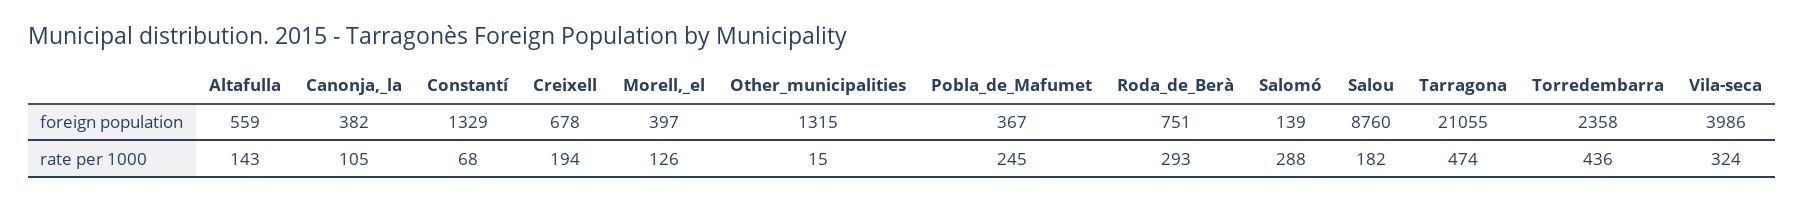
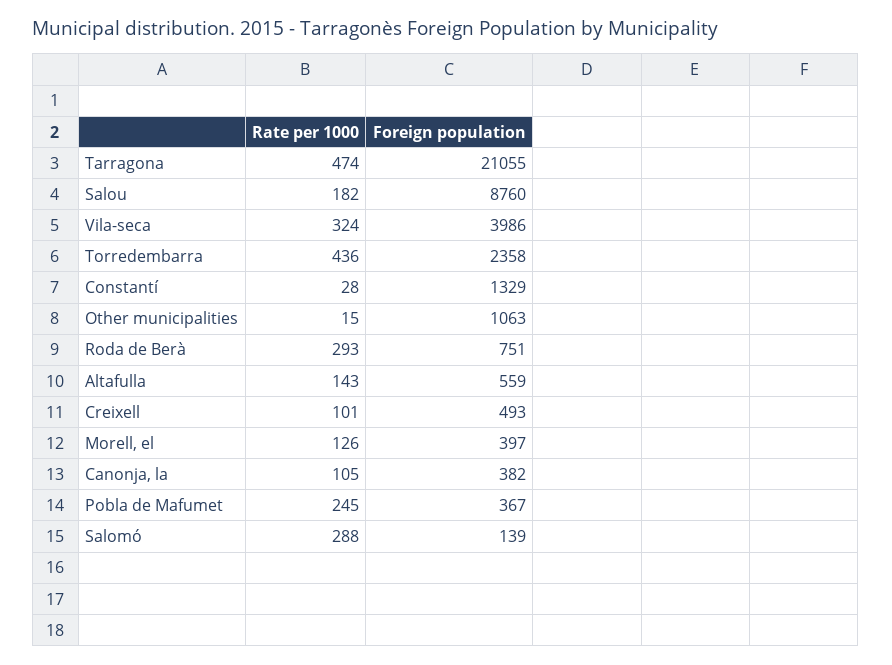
  {
    "Altafulla": {
      "foreign population": 559,
      "rate per 1000": 143
    },
    "Canonja,_la": {
      "foreign population": 382,
      "rate per 1000": 105
    },
    "Constantí": {
      "foreign population": 1329,
-     "rate per 1000": 68
+     "rate per 1000": 28
    },
    "Creixell": {
-     "foreign population": 678,
+     "foreign population": 493,
-     "rate per 1000": 194
+     "rate per 1000": 101
    },
    "Morell,_el": {
      "foreign population": 397,
      "rate per 1000": 126
    },
    "Other_municipalities": {
-     "foreign population": 1315,
+     "foreign population": 1063,
      "rate per 1000": 15
    },
    "Pobla_de_Mafumet": {
      "foreign population": 367,
      "rate per 1000": 245
    },
    "Roda_de_Berà": {
      "foreign population": 751,
      "rate per 1000": 293
    },
    "Salomó": {
      "foreign population": 139,
      "rate per 1000": 288
    },
    "Salou": {
      "foreign population": 8760,
      "rate per 1000": 182
    },
    "Tarragona": {
      "foreign population": 21055,
      "rate per 1000": 474
    },
    "Torredembarra": {
      "foreign population": 2358,
      "rate per 1000": 436
    },
    "Vila-seca": {
      "foreign population": 3986,
      "rate per 1000": 324
    }
  }

